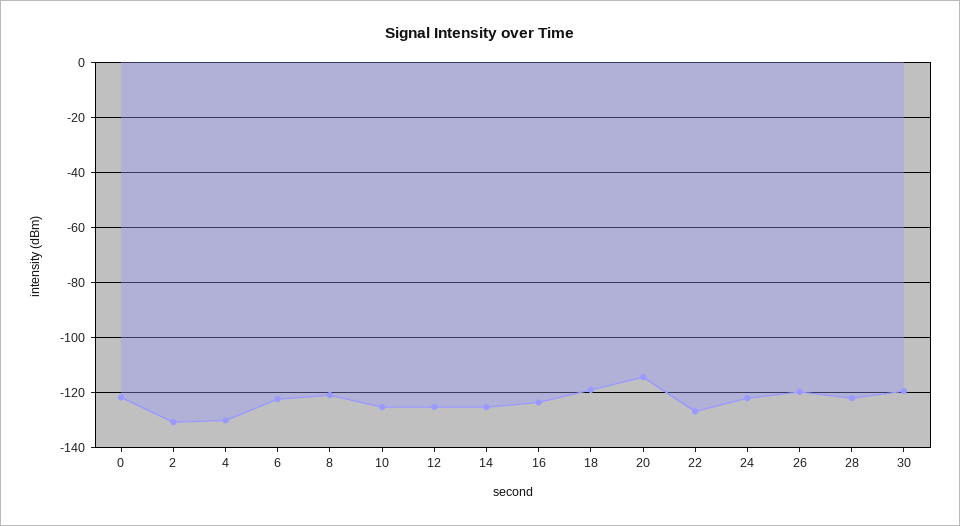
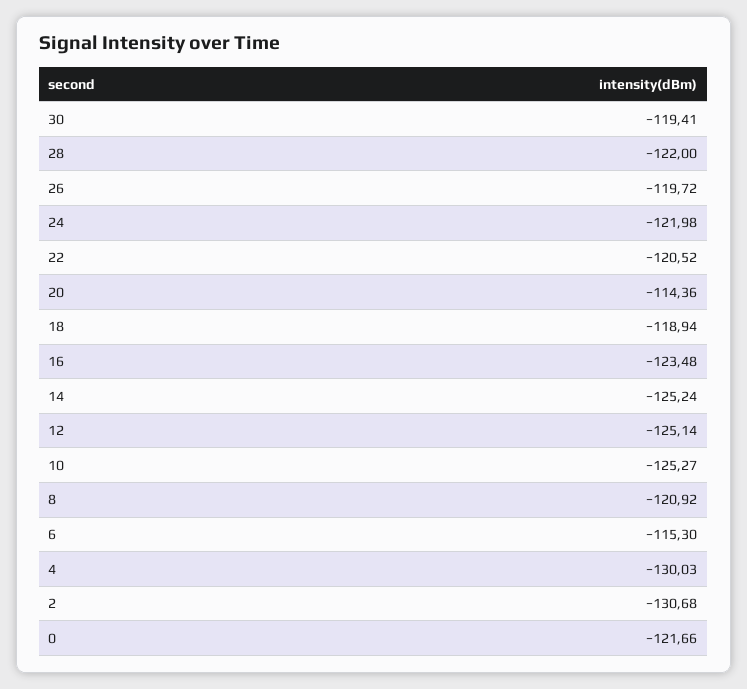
  {
    "0": -121.66,
    "2": -130.68,
    "4": -130.03,
-   "6": -122.5,
+   "6": -115.3,
    "8": -120.92,
    "10": -125.27,
    "12": -125.14,
    "14": -125.24,
    "16": -123.48,
    "18": -118.94,
    "20": -114.36,
-   "22": -127.5,
+   "22": -120.52,
    "24": -121.98,
    "26": -119.72,
    "28": -122,
    "30": -119.41
  }

